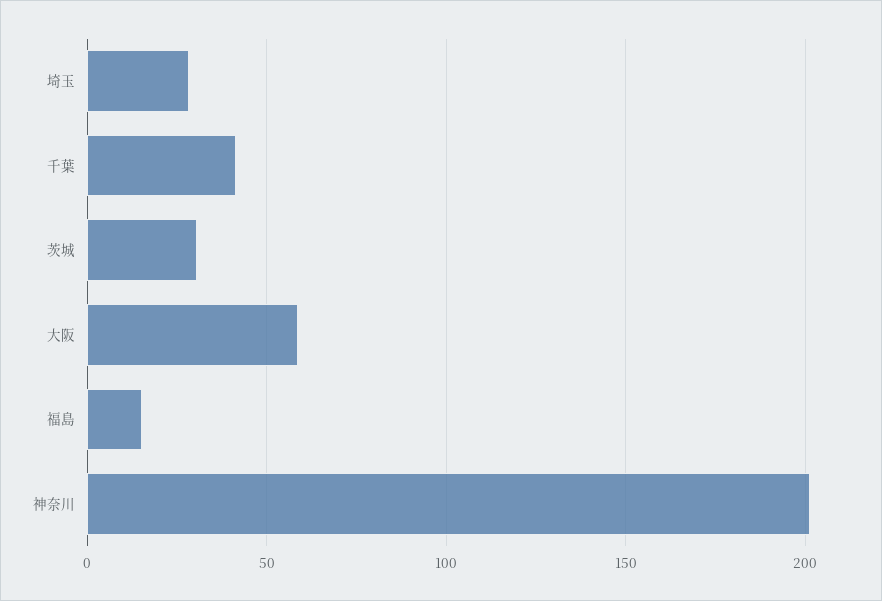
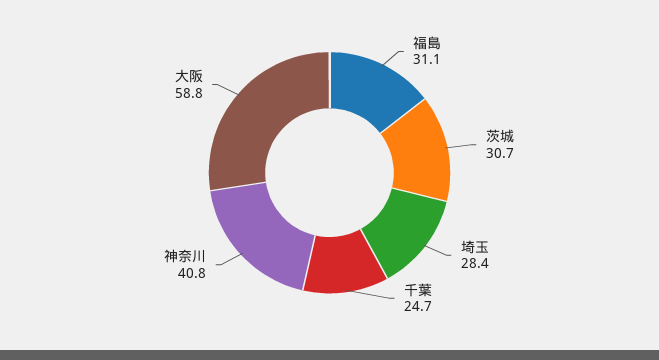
  {
    "埼玉": 28.4,
-   "千葉": 40,
+   "千葉": 24.7,
    "茨城": 30.7,
    "大阪": 58.8,
-   "福島": 15,
+   "福島": 31.1,
-   "神奈川": 200
+   "神奈川": 40.8
  }

